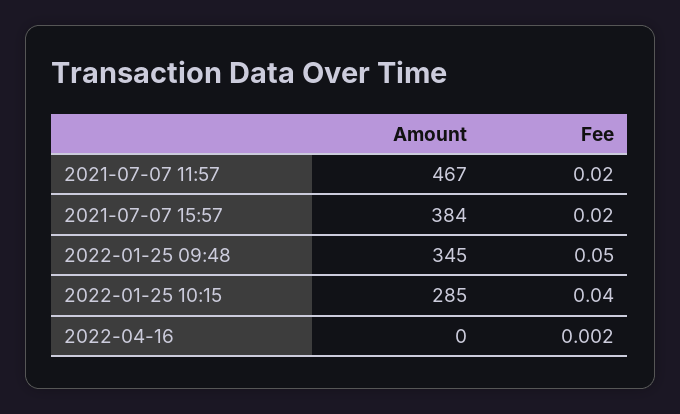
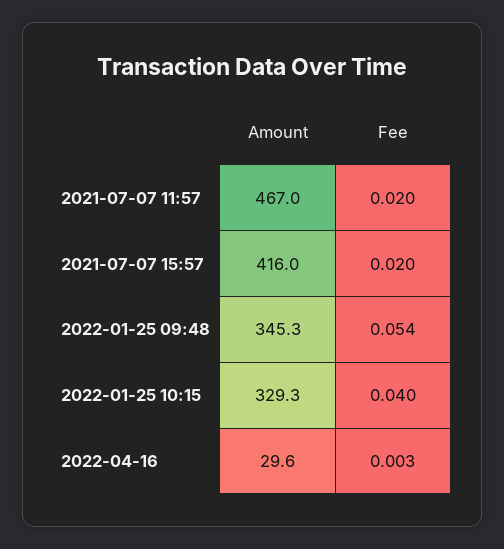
  {
    "Amount": {
      "2021-07-07 11:57": 467,
-     "2021-07-07 15:57": 384,
+     "2021-07-07 15:57": 416,
      "2022-01-25 09:48": 345.3,
-     "2022-01-25 10:15": 285,
+     "2022-01-25 10:15": 329.3,
-     "2022-04-16": 0
+     "2022-04-16": 29.6
    },
    "Fee": {
      "2021-07-07 11:57": 0.02,
      "2021-07-07 15:57": 0.02,
-     "2022-01-25 09:48": 0.05,
+     "2022-01-25 09:48": 0.054,
      "2022-01-25 10:15": 0.04,
-     "2022-04-16": 0.002
+     "2022-04-16": 0.003
    }
  }

